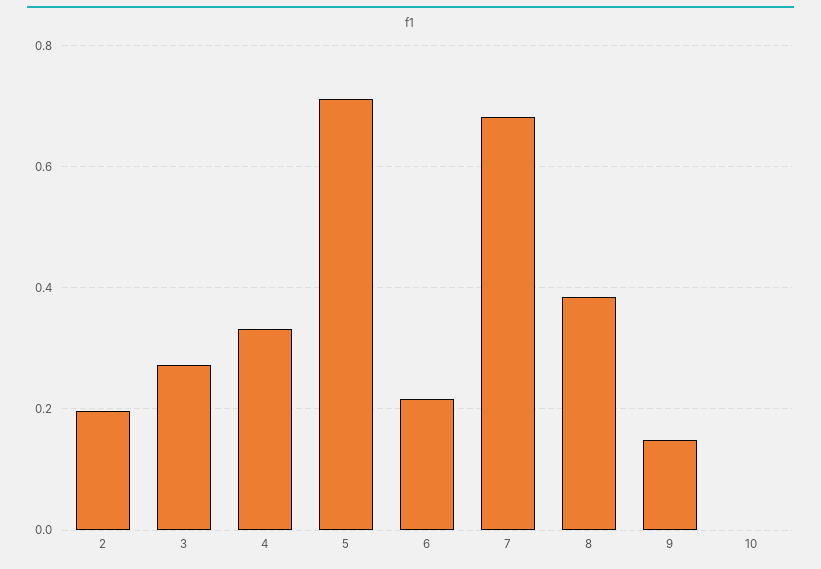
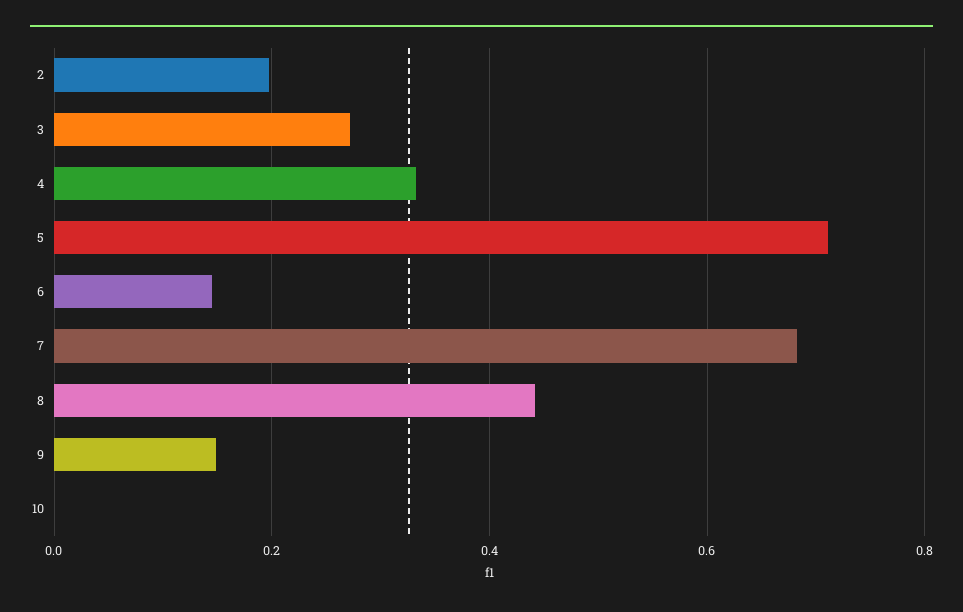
  {
    "2": 0.2,
    "3": 0.28,
    "4": 0.34,
    "5": 0.72,
-   "6": 0.22,
+   "6": 0.14,
    "7": 0.68,
-   "8": 0.38,
+   "8": 0.44,
    "9": 0.14,
    "10": 0
  }

